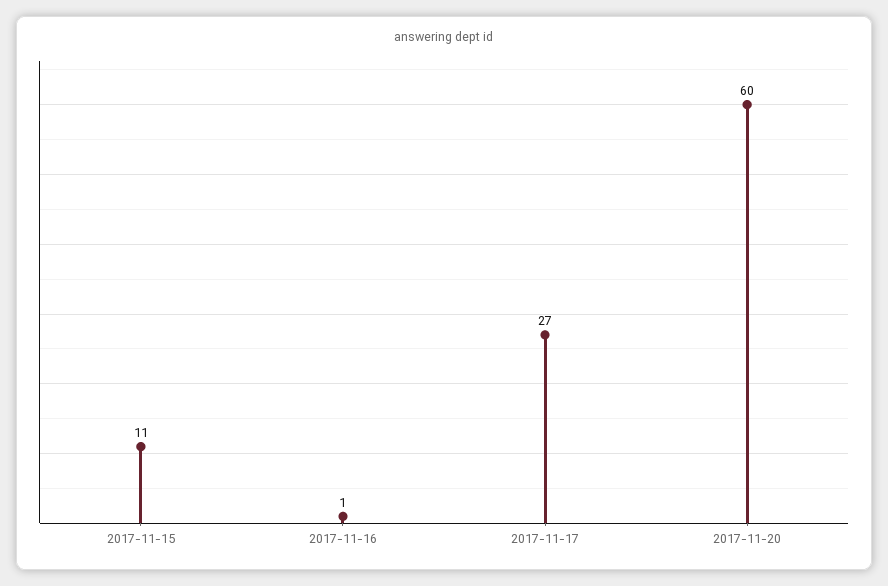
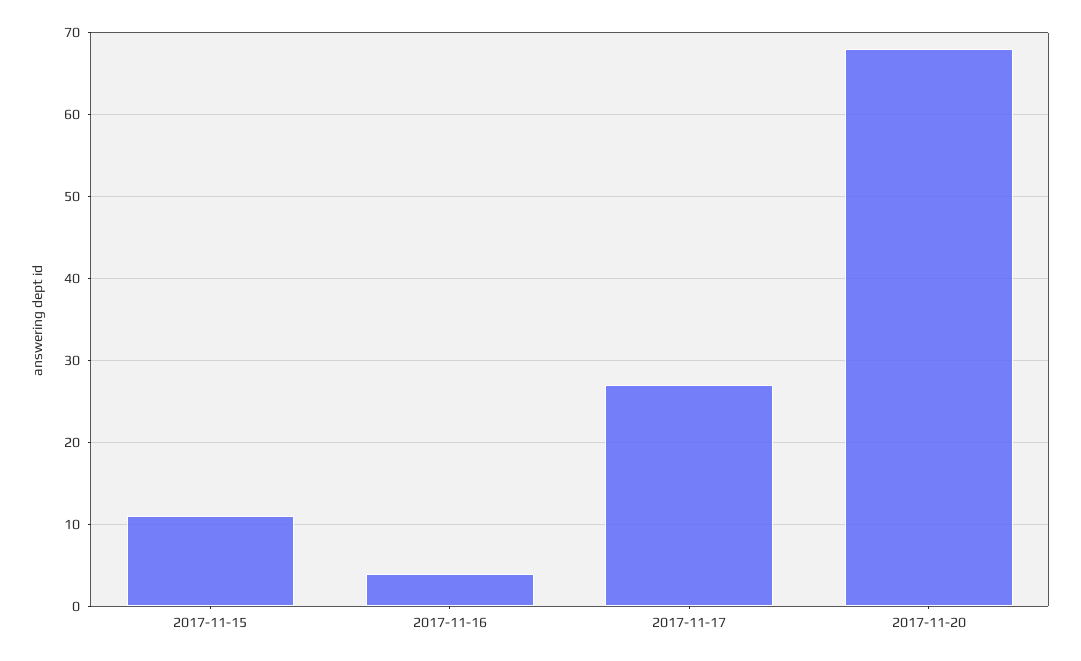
  {
    "2017-11-15": 11,
-   "2017-11-16": 1,
+   "2017-11-16": 4,
    "2017-11-17": 27,
-   "2017-11-20": 60
+   "2017-11-20": 68
  }

